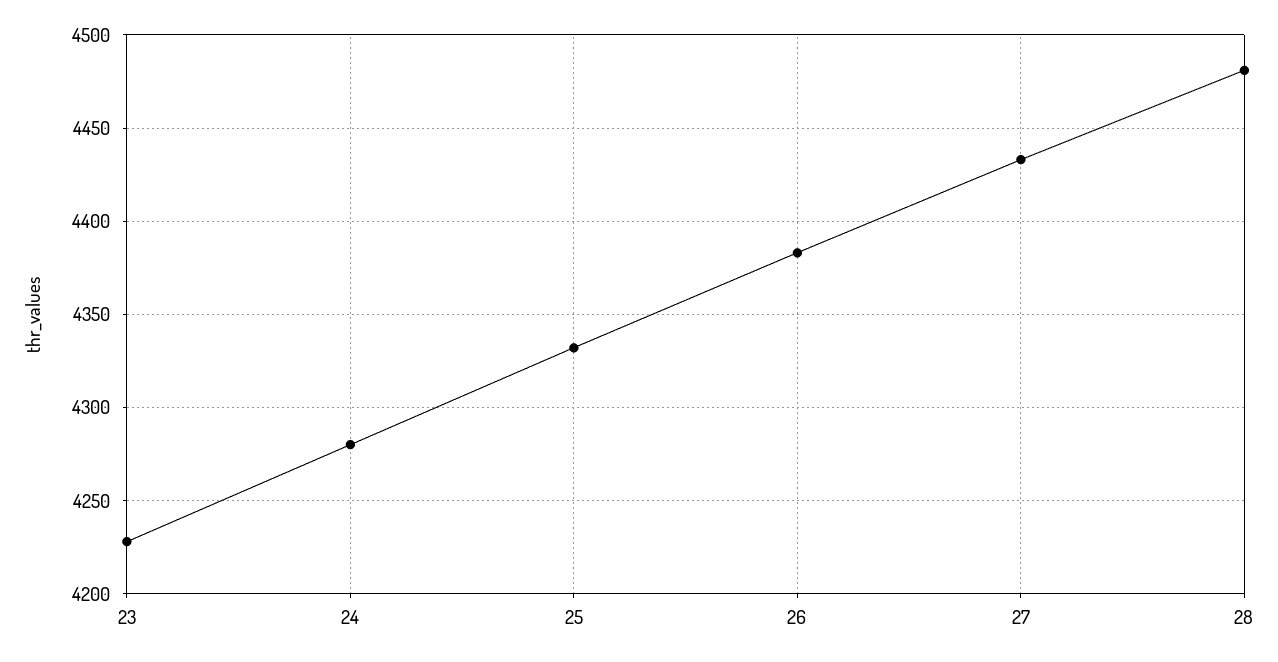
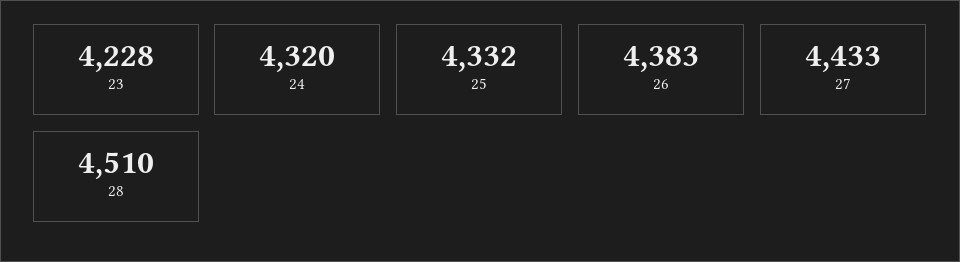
  {
    "23": 4228,
-   "24": 4280,
+   "24": 4320,
    "25": 4332,
    "26": 4383,
    "27": 4433,
-   "28": 4480
+   "28": 4510
  }

